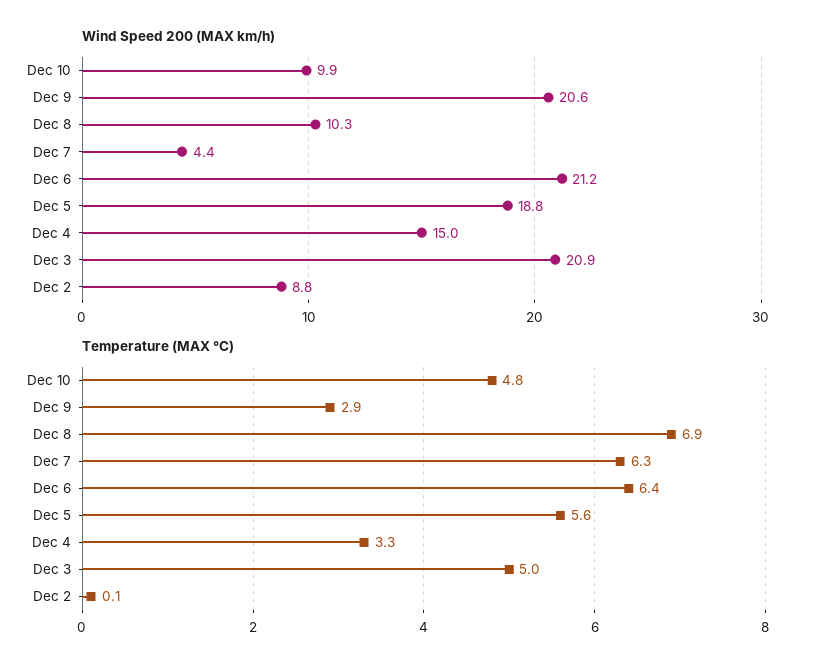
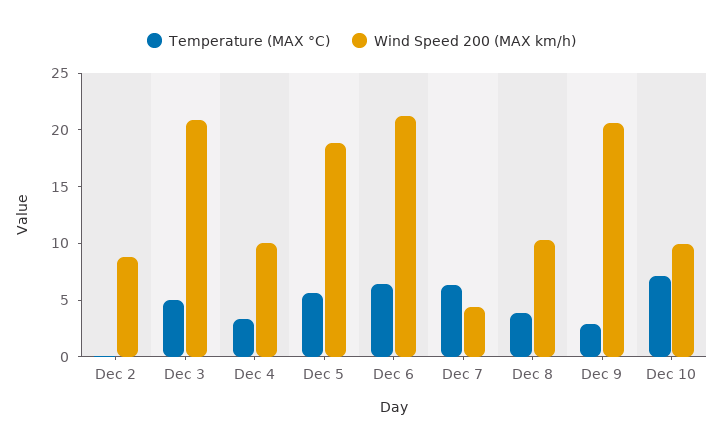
  {
    "Wind Speed 200 (MAX km/h)": {
      "Dec 10": 9.9,
      "Dec 9": 20.6,
      "Dec 8": 10.3,
      "Dec 7": 4.4,
      "Dec 6": 21.2,
      "Dec 5": 18.8,
-     "Dec 4": 15,
+     "Dec 4": 10,
      "Dec 3": 20.9,
      "Dec 2": 8.8
    },
    "Temperature (MAX °C)": {
-     "Dec 10": 4.8,
+     "Dec 10": 7,
      "Dec 9": 2.9,
-     "Dec 8": 6.9,
+     "Dec 8": 4,
      "Dec 7": 6.3,
      "Dec 6": 6.4,
      "Dec 5": 5.6,
      "Dec 4": 3.3,
      "Dec 3": 5,
      "Dec 2": 0.1
    }
  }

